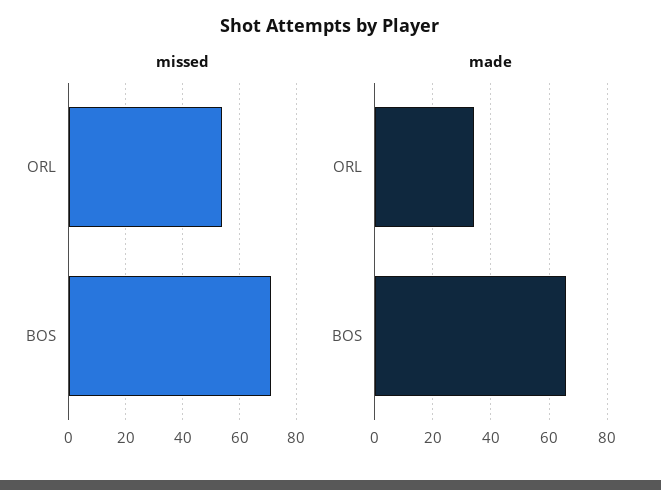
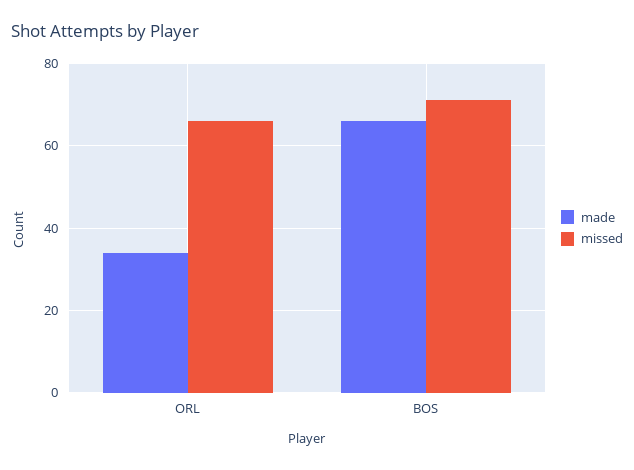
  {
    "missed": {
-     "ORL": 55,
+     "ORL": 65,
      "BOS": 70
    },
    "made": {
      "ORL": 35,
      "BOS": 65
    }
  }

